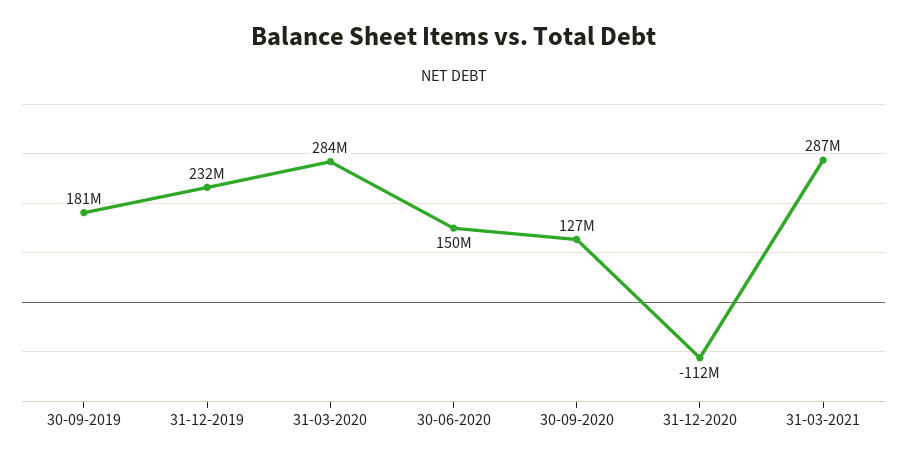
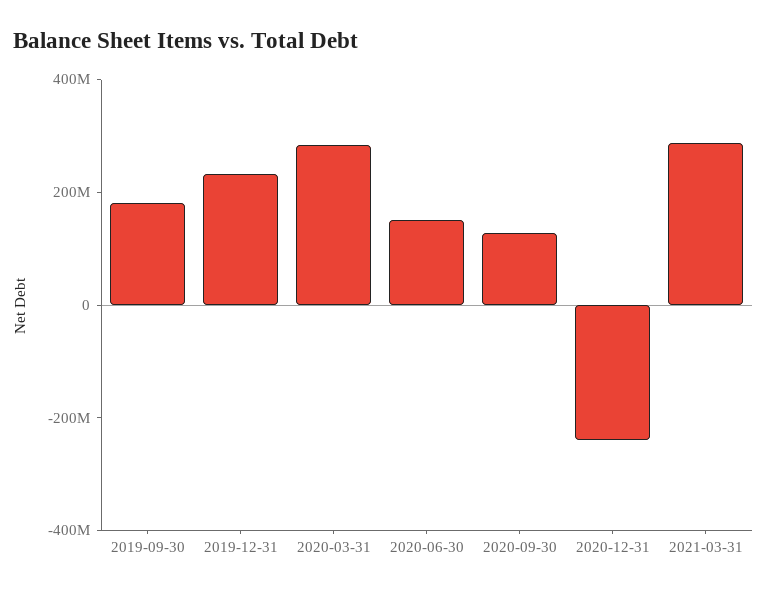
  {
    "30-09-2019": 181000000,
    "31-12-2019": 232000000,
    "31-03-2020": 284000000,
    "30-06-2020": 150000000,
    "30-09-2020": 127000000,
-   "31-12-2020": -112000000,
+   "31-12-2020": -250000000,
    "31-03-2021": 287000000
  }

